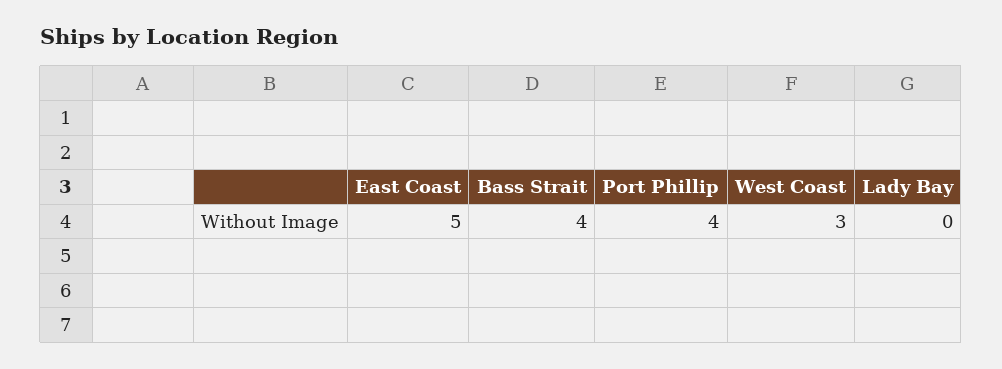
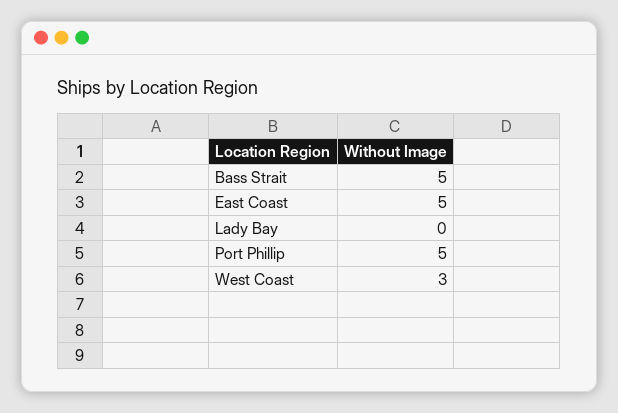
  {
    "East Coast": 5,
-   "Bass Strait": 4,
+   "Bass Strait": 5,
-   "Port Phillip": 4,
+   "Port Phillip": 5,
    "West Coast": 3,
    "Lady Bay": 0
  }

